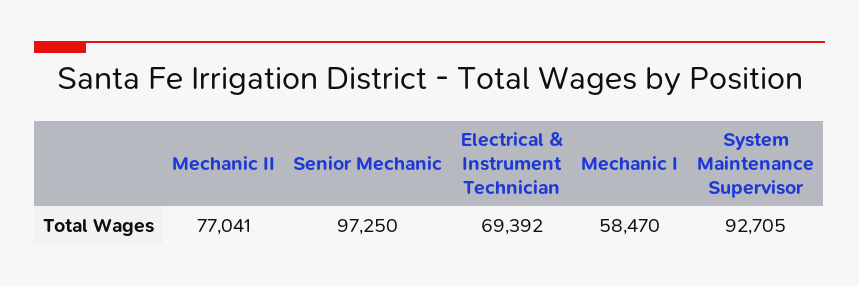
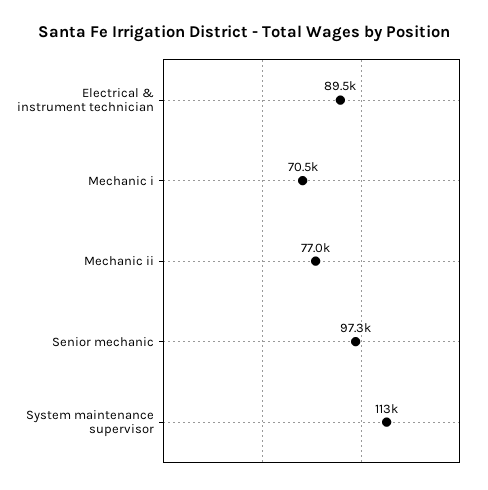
  {
    "Mechanic II": 77041,
    "Senior Mechanic": 97250,
-   "Electrical & Instrument Technician": 69392,
+   "Electrical & Instrument Technician": 89500,
-   "Mechanic I": 58470,
+   "Mechanic I": 70500,
-   "System Maintenance Supervisor": 92705
+   "System Maintenance Supervisor": 113000
  }

